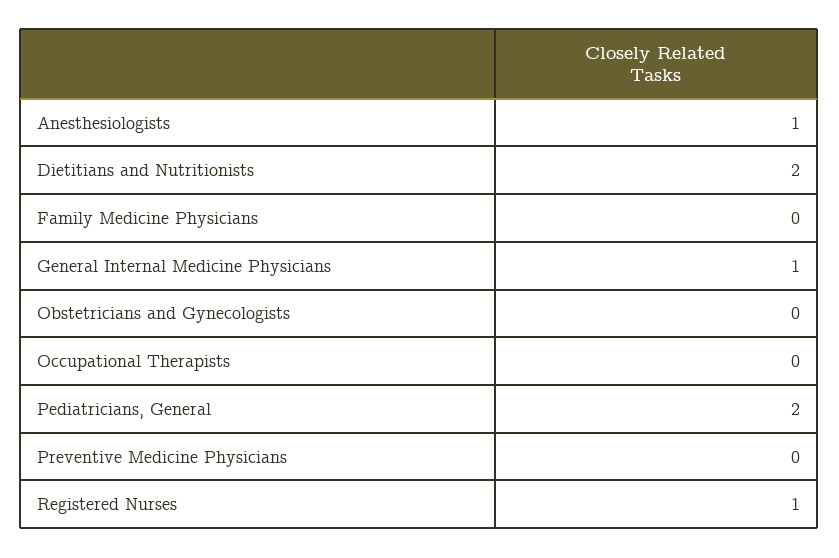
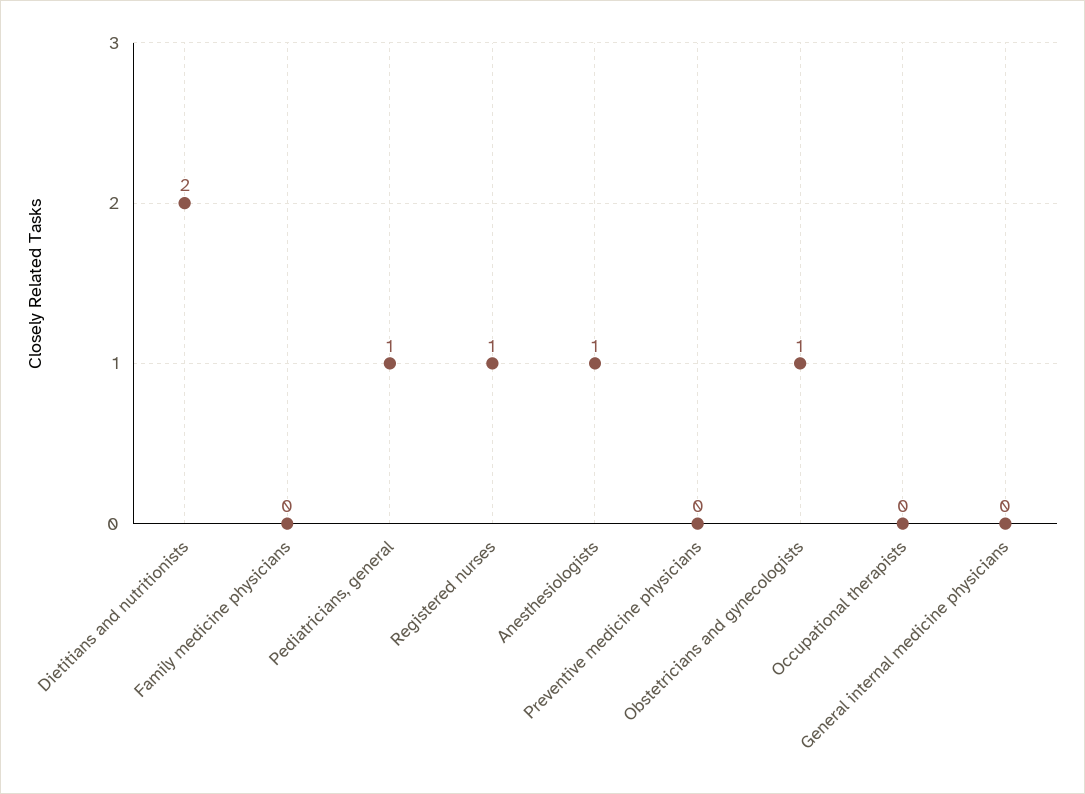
  {
    "Anesthesiologists": 1,
    "Dietitians and Nutritionists": 2,
    "Family Medicine Physicians": 0,
-   "General Internal Medicine Physicians": 1,
+   "General Internal Medicine Physicians": 0,
-   "Obstetricians and Gynecologists": 0,
+   "Obstetricians and Gynecologists": 1,
    "Occupational Therapists": 0,
-   "Pediatricians, General": 2,
+   "Pediatricians, General": 1,
    "Preventive Medicine Physicians": 0,
    "Registered Nurses": 1
  }

